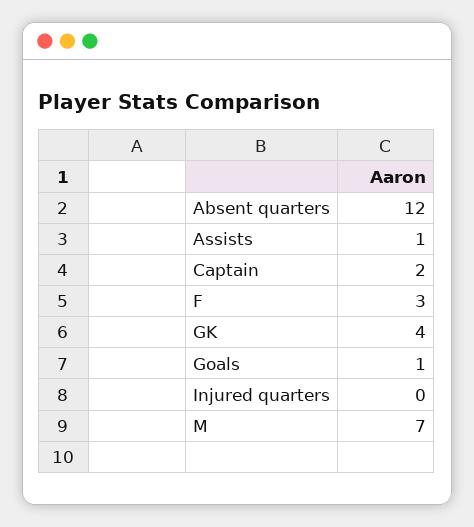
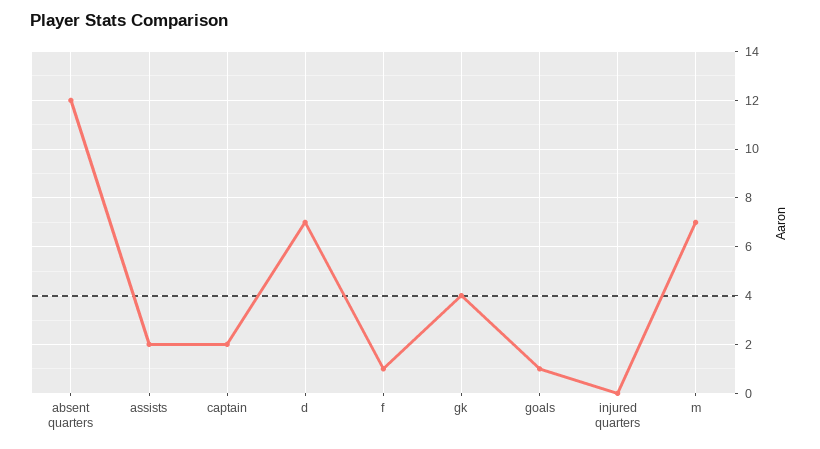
  {
    "Absent quarters": 12,
-   "Assists": 1,
+   "Assists": 2,
    "Captain": 2,
-   "F": 3,
+   "F": 1,
    "GK": 4,
    "Goals": 1,
    "Injured quarters": 0,
-   "M": 7
+   "M": 7,
+   "d": 7
  }

